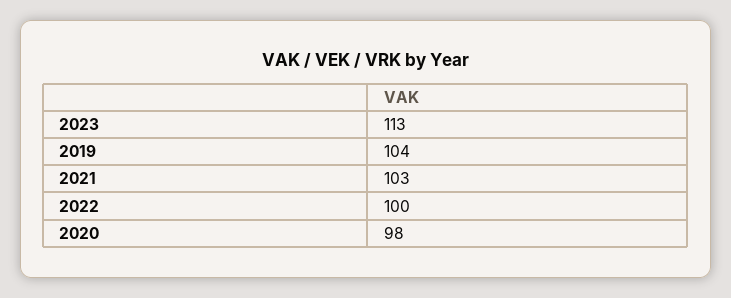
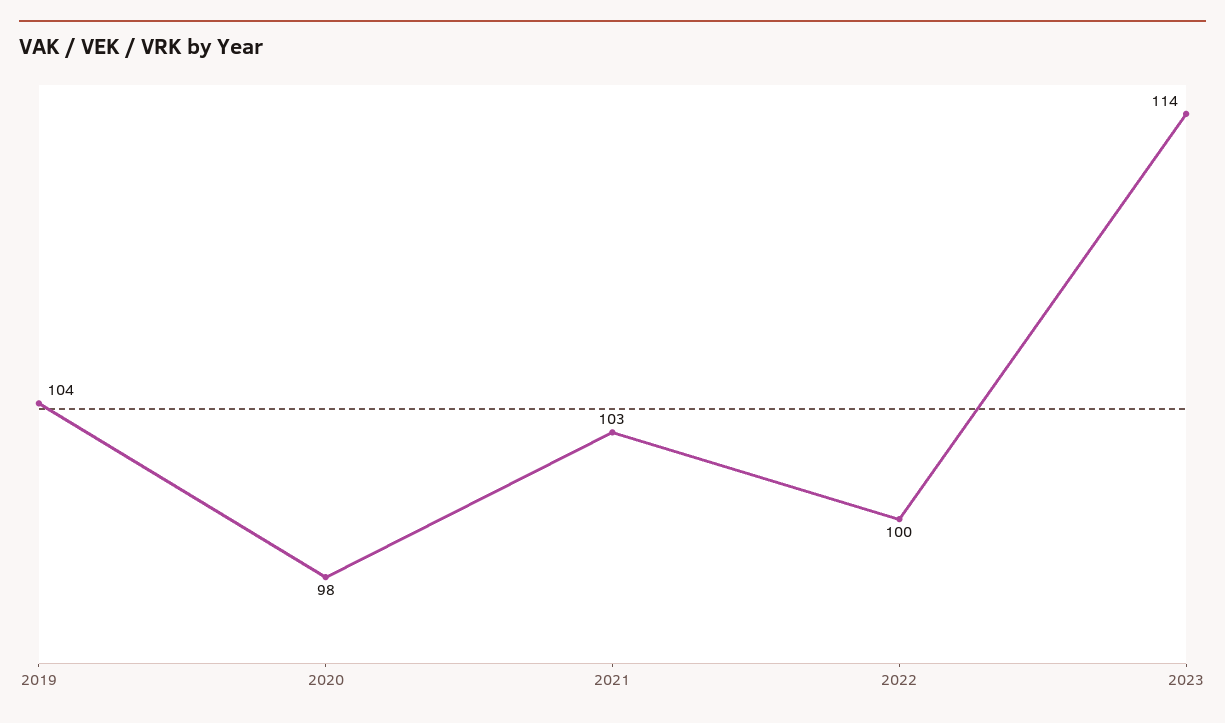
  {
-   "2023": 113,
+   "2023": 114,
    "2019": 104,
    "2021": 103,
    "2022": 100,
    "2020": 98
  }

